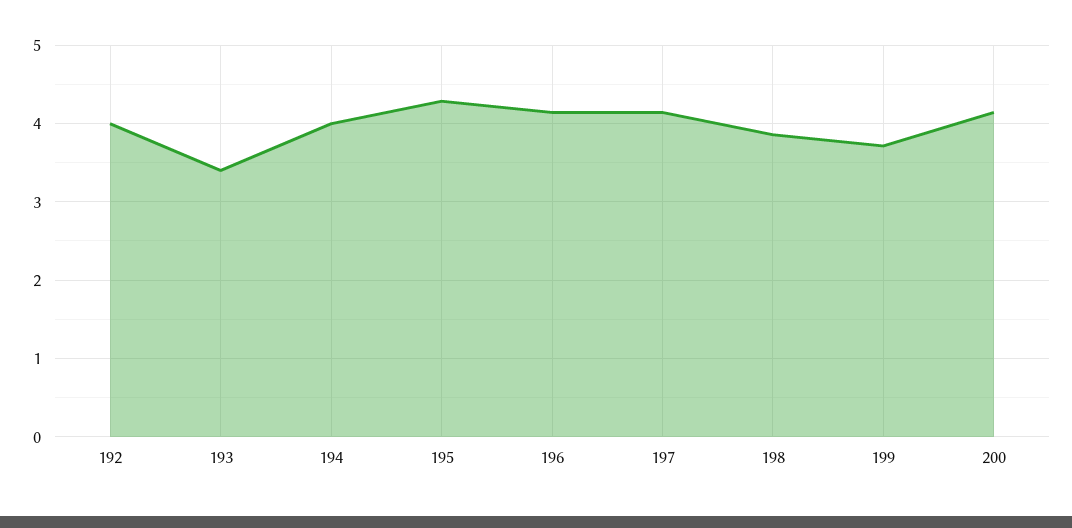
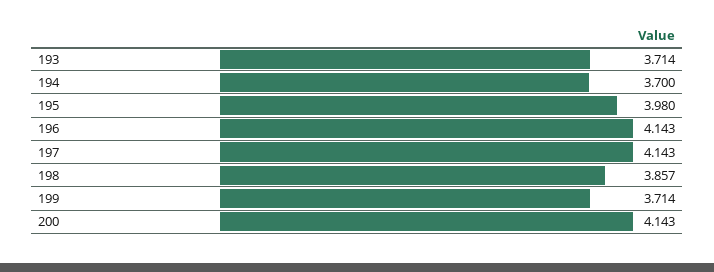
  {
-   "192": 4,
-   "193": 3.4,
+   "193": 3.714,
-   "194": 4,
+   "194": 3.7,
-   "195": 4.3,
+   "195": 3.98,
    "196": 4.143,
    "197": 4.143,
    "198": 3.857,
    "199": 3.714,
    "200": 4.143
  }

